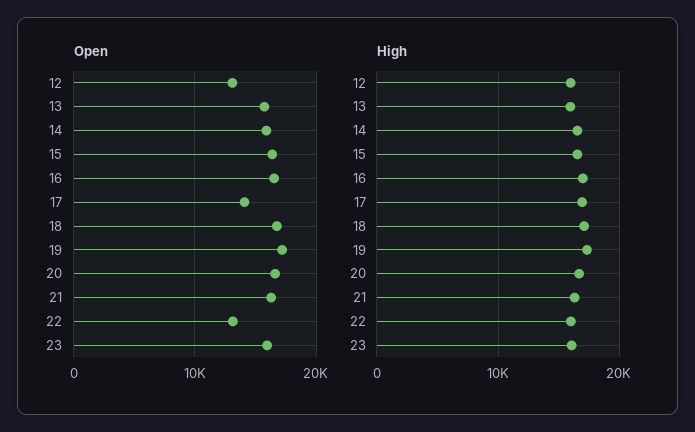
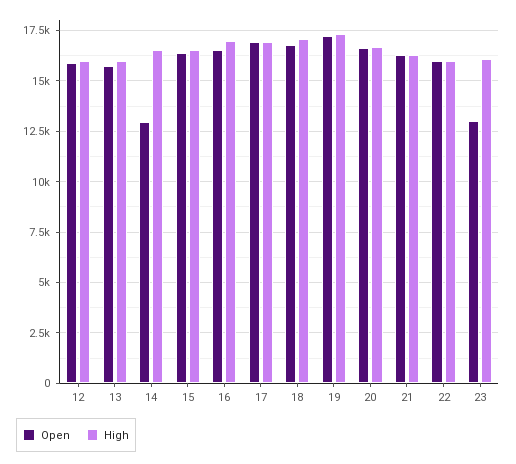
  {
    "Open": {
-     "12": 13000,
+     "12": 16000,
      "13": 15500,
-     "14": 16000,
+     "14": 13000,
      "15": 16500,
      "16": 16500,
-     "17": 14000,
+     "17": 17000,
      "18": 17000,
      "19": 17000,
      "20": 16500,
      "21": 16500,
-     "22": 13000,
+     "22": 16000,
-     "23": 16000
+     "23": 13000
    },
    "High": {
      "12": 16000,
      "13": 16000,
      "14": 16500,
      "15": 16500,
      "16": 17000,
      "17": 17000,
      "18": 17000,
      "19": 17500,
      "20": 16500,
      "21": 16500,
      "22": 16000,
      "23": 16000
    }
  }

